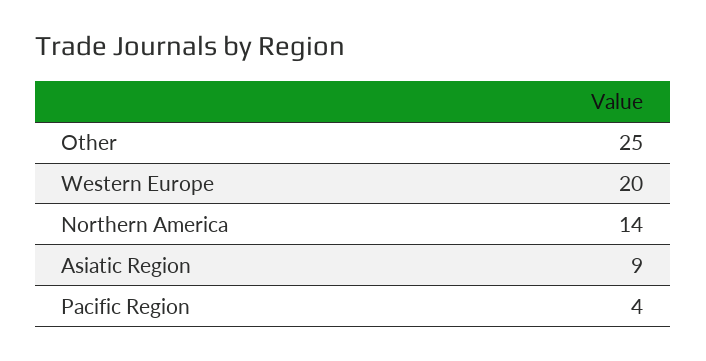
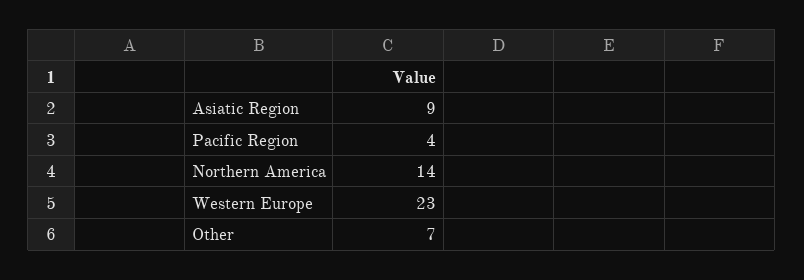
  {
-   "Other": 25,
+   "Other": 7,
-   "Western Europe": 20,
+   "Western Europe": 23,
    "Northern America": 14,
    "Asiatic Region": 9,
    "Pacific Region": 4
  }

